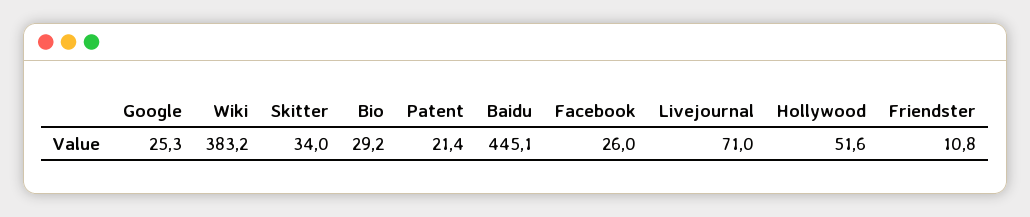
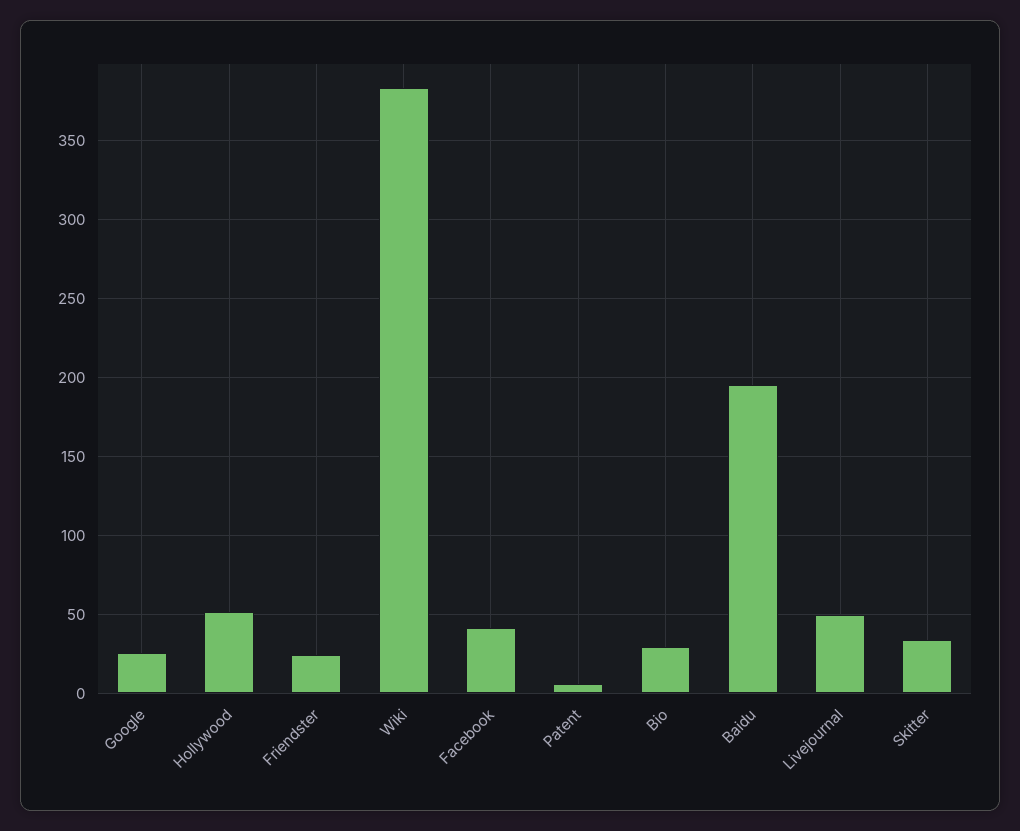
  {
    "Google": 25.3,
    "Wiki": 383.2,
    "Skitter": 34,
    "Bio": 29.2,
-   "Patent": 21.4,
+   "Patent": 5,
-   "Baidu": 445.1,
+   "Baidu": 195,
-   "Facebook": 26,
+   "Facebook": 40,
-   "Livejournal": 71,
+   "Livejournal": 50,
    "Hollywood": 51.6,
-   "Friendster": 10.8
+   "Friendster": 25
  }

